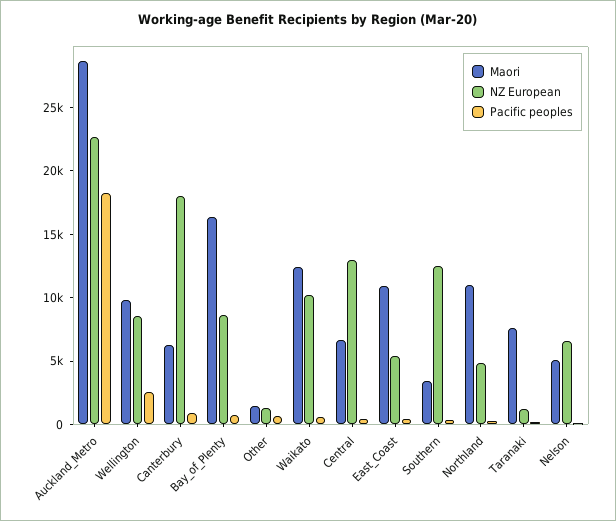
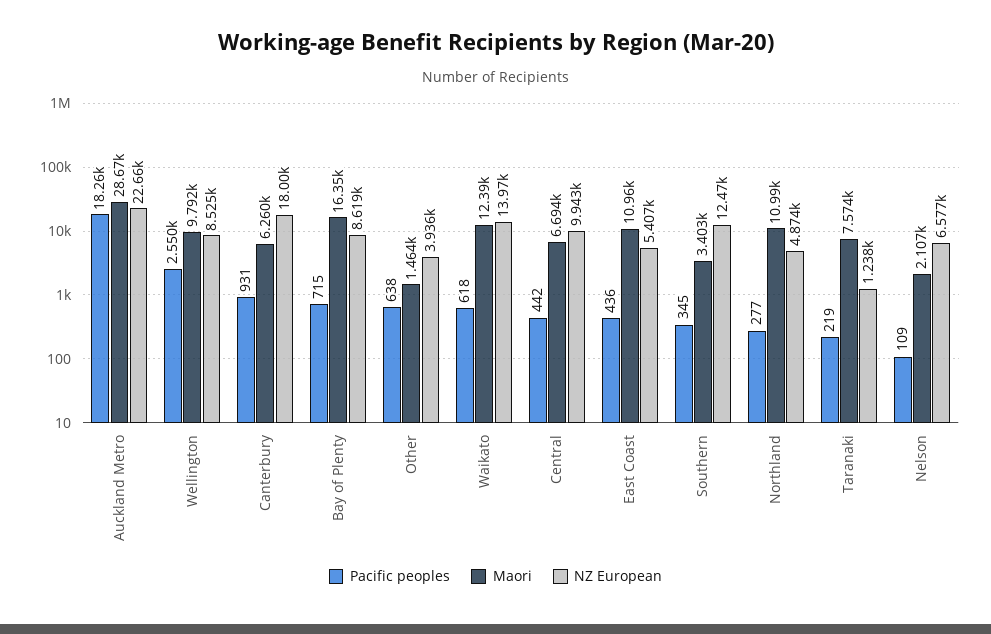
  {
    "Maori": {
      "Auckland_Metro": 28670,
      "Wellington": 9792,
      "Canterbury": 6260,
      "Bay_of_Plenty": 16350,
      "Other": 1464,
      "Waikato": 12390,
      "Central": 6694,
      "East_Coast": 10960,
      "Southern": 3403,
      "Northland": 10990,
      "Taranaki": 7574,
-     "Nelson": 5000
+     "Nelson": 2107
    },
    "NZ European": {
      "Auckland_Metro": 22660,
      "Wellington": 8525,
      "Canterbury": 18000,
      "Bay_of_Plenty": 8619,
-     "Other": 1000,
+     "Other": 3936,
-     "Waikato": 10000,
+     "Waikato": 13970,
-     "Central": 13000,
+     "Central": 9943,
      "East_Coast": 5407,
      "Southern": 12470,
      "Northland": 4874,
      "Taranaki": 1238,
      "Nelson": 6577
    },
    "Pacific peoples": {
      "Auckland_Metro": 18260,
      "Wellington": 2550,
      "Canterbury": 931,
      "Bay_of_Plenty": 715,
      "Other": 638,
      "Waikato": 618,
      "Central": 442,
      "East_Coast": 436,
      "Southern": 345,
      "Northland": 277,
      "Taranaki": 219,
      "Nelson": 109
    }
  }

